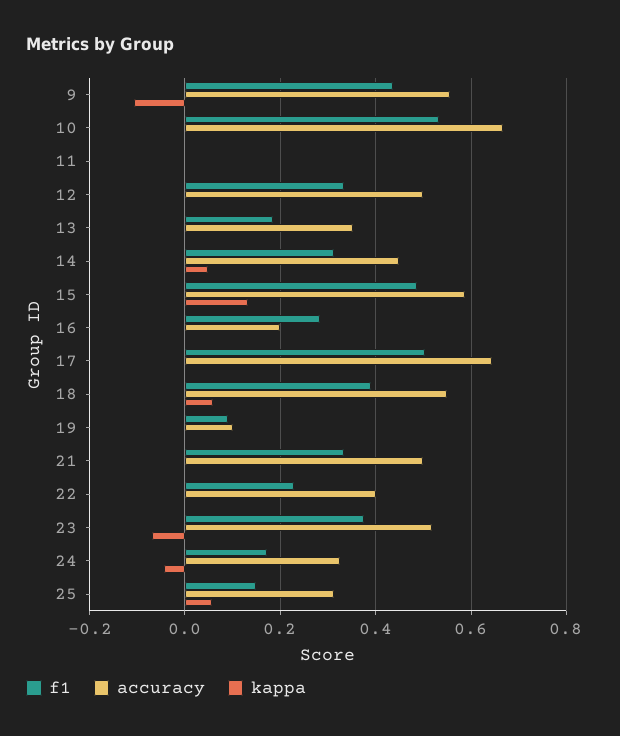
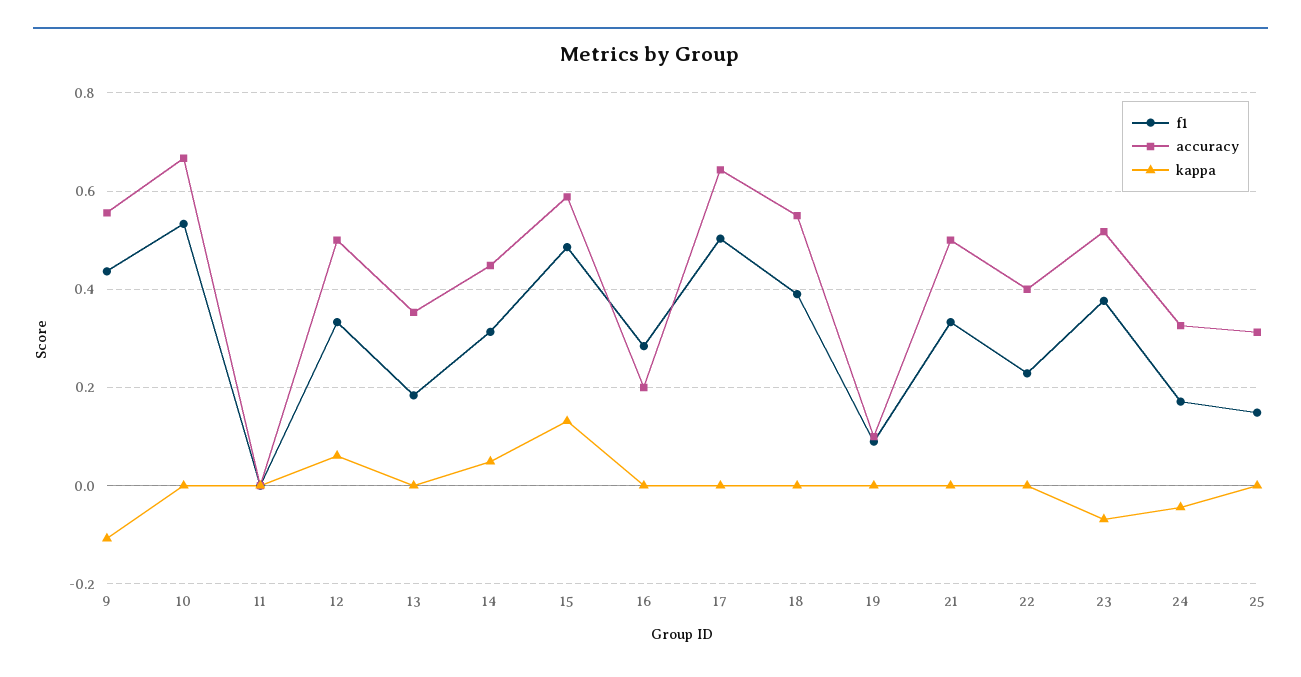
  {
    "f1": {
      "9": 0.44,
      "10": 0.54,
      "11": 0,
      "12": 0.34,
      "13": 0.18,
      "14": 0.32,
      "15": 0.48,
      "16": 0.28,
      "17": 0.5,
      "18": 0.4,
      "19": 0.08,
      "21": 0.34,
      "22": 0.22,
      "23": 0.38,
      "24": 0.18,
      "25": 0.14
    },
    "accuracy": {
      "9": 0.56,
      "10": 0.66,
      "11": 0,
      "12": 0.5,
      "13": 0.36,
      "14": 0.44,
      "15": 0.58,
      "16": 0.2,
      "17": 0.64,
      "18": 0.56,
      "19": 0.1,
      "21": 0.5,
      "22": 0.4,
      "23": 0.52,
      "24": 0.32,
      "25": 0.32
    },
    "kappa": {
      "9": -0.1,
      "10": 0,
      "11": 0,
-     "12": 0,
+     "12": 0.06,
      "13": 0,
      "14": 0.04,
      "15": 0.14,
      "16": 0,
      "17": 0,
-     "18": 0.06,
+     "18": 0,
      "19": 0,
      "21": 0,
      "22": 0,
      "23": -0.06,
      "24": -0.04,
-     "25": 0.06
+     "25": 0
    }
  }

